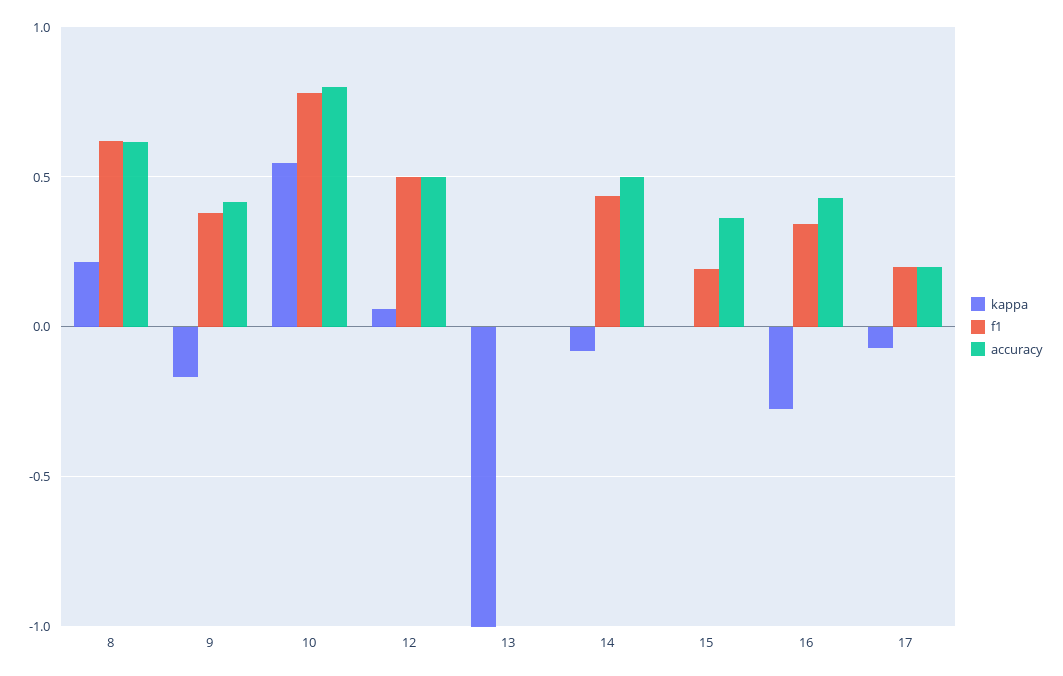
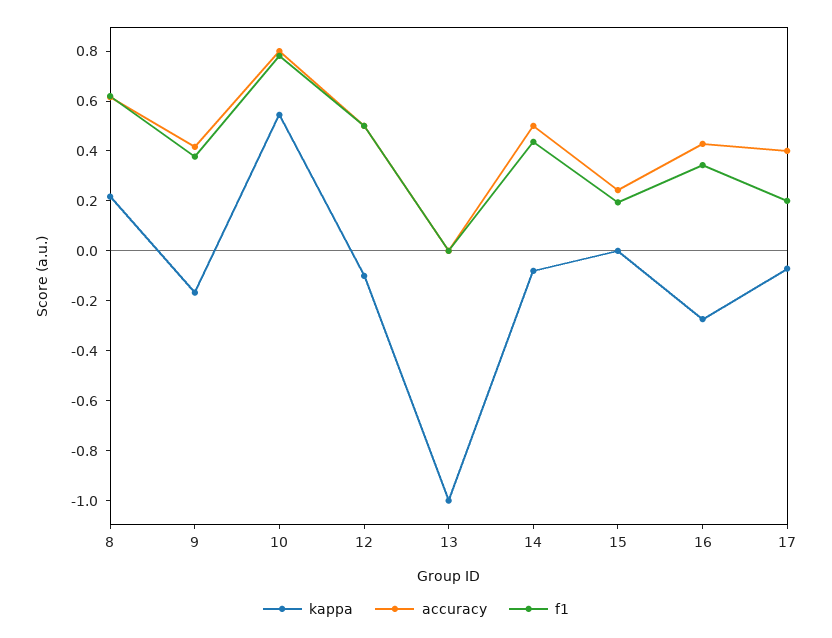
  {
    "kappa": {
      "8": 0.2,
      "9": -0.15,
      "10": 0.55,
-     "12": 0.05,
+     "12": -0.1,
      "13": -1,
      "14": -0.1,
      "15": 0,
      "16": -0.25,
      "17": -0.05
    },
    "f1": {
      "8": 0.6,
      "9": 0.4,
      "10": 0.8,
      "12": 0.5,
      "13": 0,
      "14": 0.45,
      "15": 0.2,
      "16": 0.35,
      "17": 0.2
    },
    "accuracy": {
      "8": 0.6,
      "9": 0.4,
      "10": 0.8,
      "12": 0.5,
      "13": 0,
      "14": 0.5,
-     "15": 0.35,
+     "15": 0.25,
      "16": 0.45,
-     "17": 0.2
+     "17": 0.4
    }
  }

